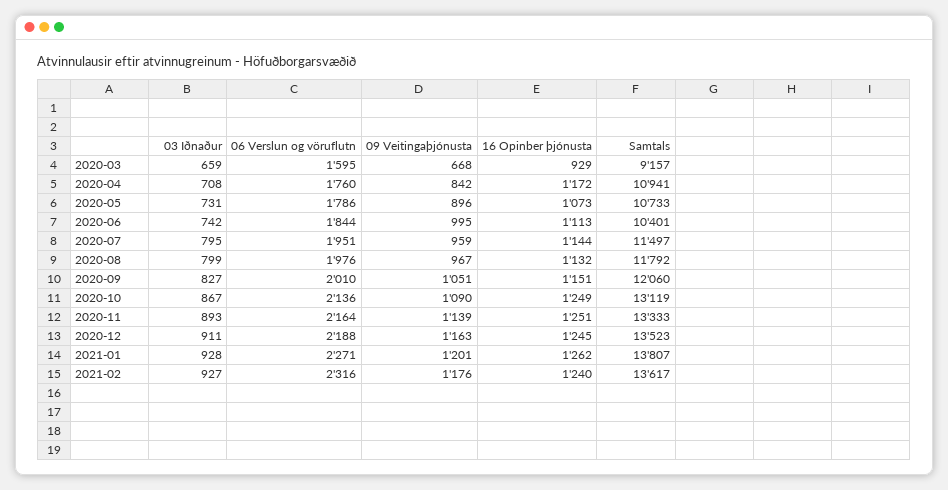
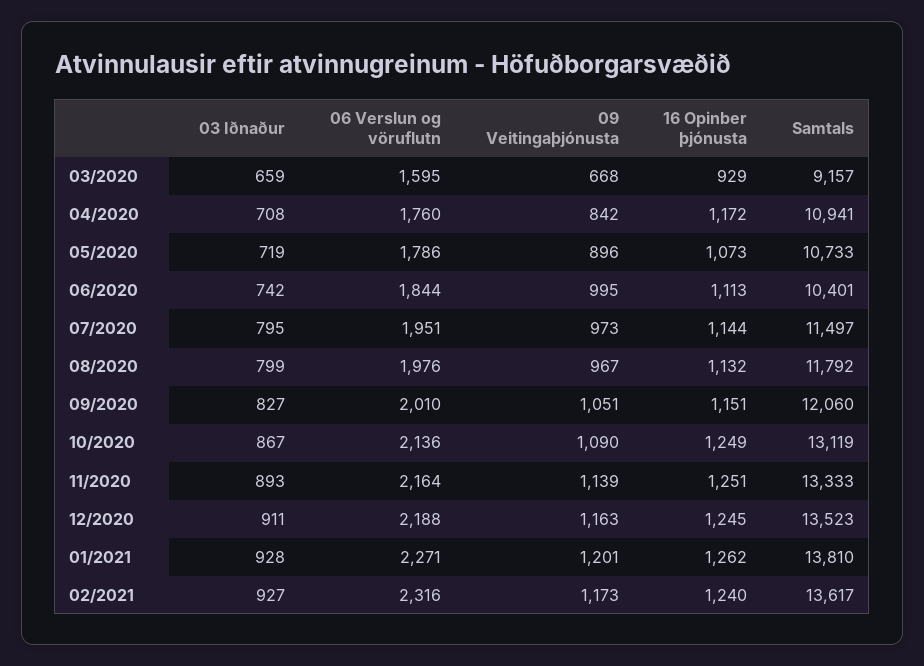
  {
    "03 Iðnaður": {
      "2020-03": 659,
      "2020-04": 708,
-     "2020-05": 731,
+     "2020-05": 719,
      "2020-06": 742,
      "2020-07": 795,
      "2020-08": 799,
      "2020-09": 827,
      "2020-10": 867,
      "2020-11": 893,
      "2020-12": 911,
      "2021-01": 928,
      "2021-02": 927
    },
    "06 Verslun og vöruflutn": {
      "2020-03": 1595,
      "2020-04": 1760,
      "2020-05": 1786,
      "2020-06": 1844,
      "2020-07": 1951,
      "2020-08": 1976,
      "2020-09": 2010,
      "2020-10": 2136,
      "2020-11": 2164,
      "2020-12": 2188,
      "2021-01": 2271,
      "2021-02": 2316
    },
    "09 Veitingaþjónusta": {
      "2020-03": 668,
      "2020-04": 842,
      "2020-05": 896,
      "2020-06": 995,
-     "2020-07": 959,
+     "2020-07": 973,
      "2020-08": 967,
      "2020-09": 1051,
      "2020-10": 1090,
      "2020-11": 1139,
      "2020-12": 1163,
      "2021-01": 1201,
-     "2021-02": 1176
+     "2021-02": 1173
    },
    "16 Opinber þjónusta": {
      "2020-03": 929,
      "2020-04": 1172,
      "2020-05": 1073,
      "2020-06": 1113,
      "2020-07": 1144,
      "2020-08": 1132,
      "2020-09": 1151,
      "2020-10": 1249,
      "2020-11": 1251,
      "2020-12": 1245,
      "2021-01": 1262,
      "2021-02": 1240
    },
    "Samtals": {
      "2020-03": 9157,
      "2020-04": 10941,
      "2020-05": 10733,
      "2020-06": 10401,
      "2020-07": 11497,
      "2020-08": 11792,
      "2020-09": 12060,
      "2020-10": 13119,
      "2020-11": 13333,
      "2020-12": 13523,
-     "2021-01": 13807,
+     "2021-01": 13810,
      "2021-02": 13617
    }
  }

